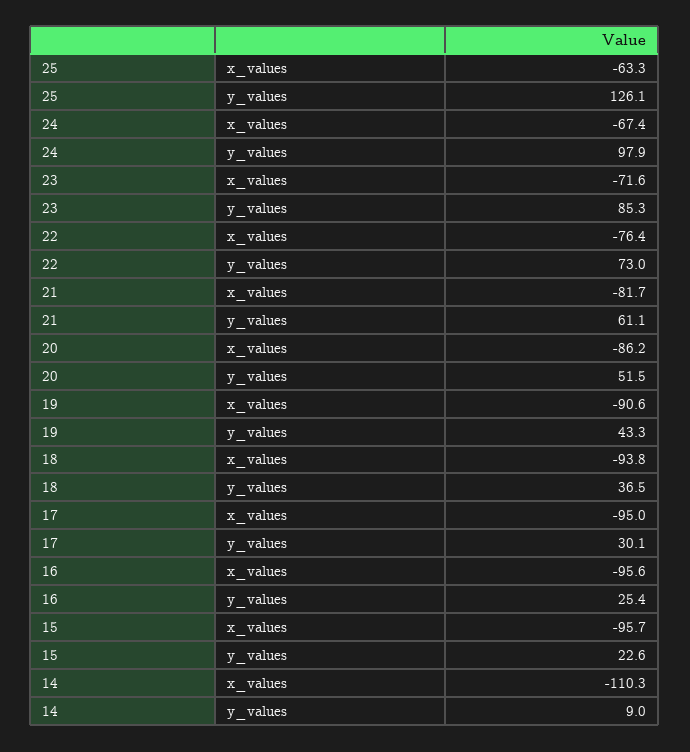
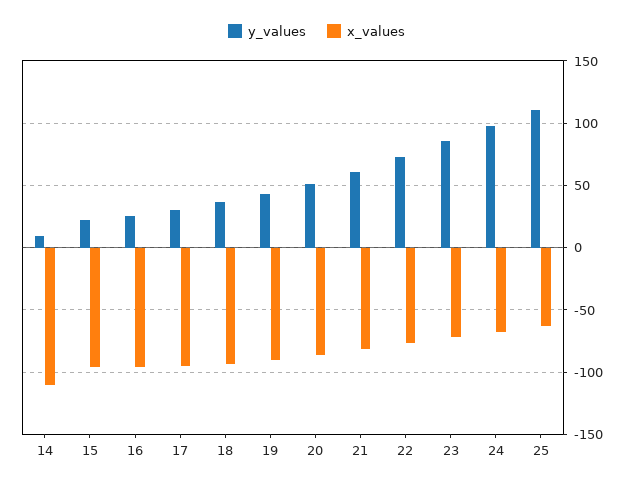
  {
    "x_values": {
      "25": -63.3,
      "24": -67.4,
      "23": -71.6,
      "22": -76.4,
      "21": -81.7,
      "20": -86.2,
      "19": -90.6,
      "18": -93.8,
      "17": -95,
      "16": -95.6,
      "15": -95.7,
      "14": -110.3
    },
    "y_values": {
-     "25": 126.1,
+     "25": 110,
      "24": 97.9,
      "23": 85.3,
      "22": 73,
      "21": 61.1,
      "20": 51.5,
      "19": 43.3,
      "18": 36.5,
      "17": 30.1,
      "16": 25.4,
      "15": 22.6,
      "14": 9
    }
  }

